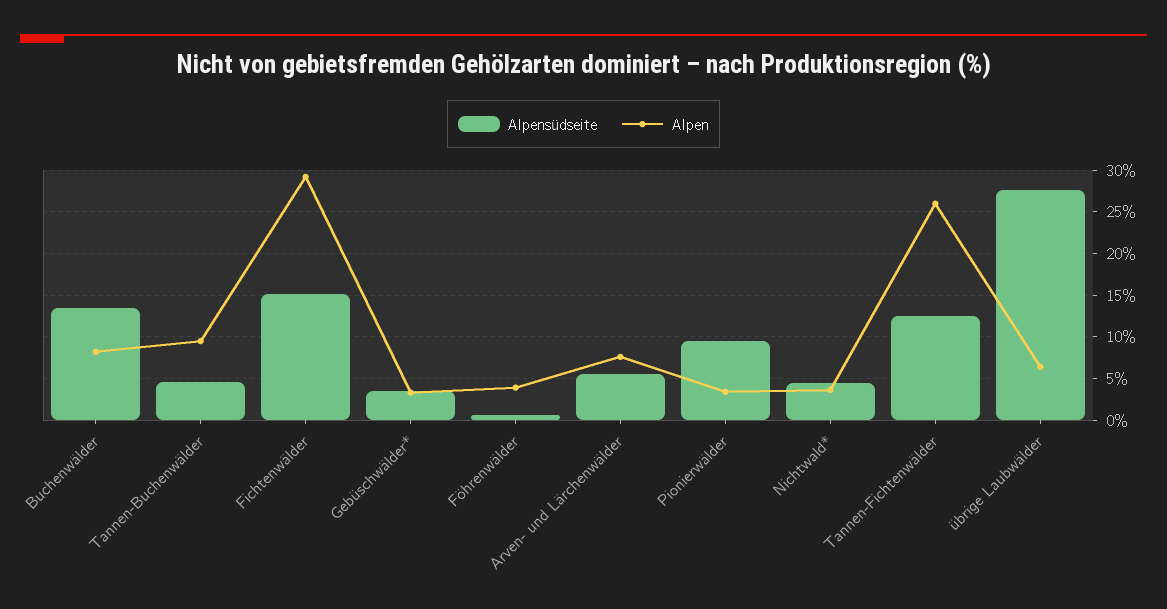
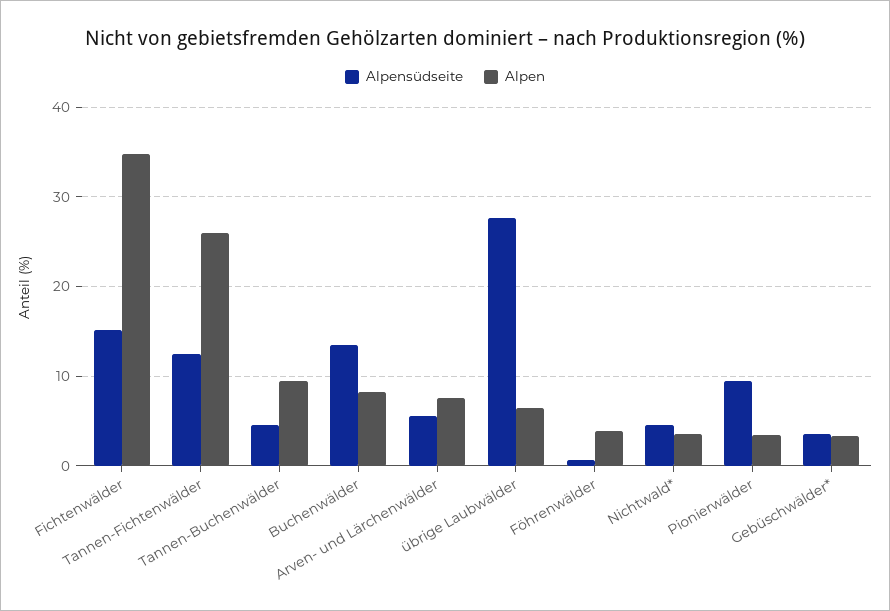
  {
    "Alpensüdseite": {
      "Buchenwälder": 14,
      "Tannen-Buchenwälder": 5,
      "Fichtenwälder": 15,
      "Gebüschwälder*": 4,
      "Föhrenwälder": 1,
      "Arven- und Lärchenwälder": 6,
      "Pionierwälder": 10,
      "Nichtwald*": 5,
      "Tannen-Fichtenwälder": 13,
      "übrige Laubwälder": 28
    },
    "Alpen": {
      "Buchenwälder": 8,
      "Tannen-Buchenwälder": 10,
-     "Fichtenwälder": 29,
+     "Fichtenwälder": 35,
      "Gebüschwälder*": 3,
      "Föhrenwälder": 4,
      "Arven- und Lärchenwälder": 8,
      "Pionierwälder": 3,
      "Nichtwald*": 4,
      "Tannen-Fichtenwälder": 26,
      "übrige Laubwälder": 6
    }
  }

